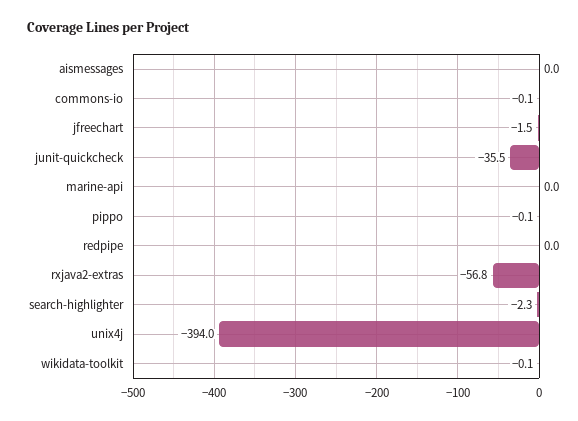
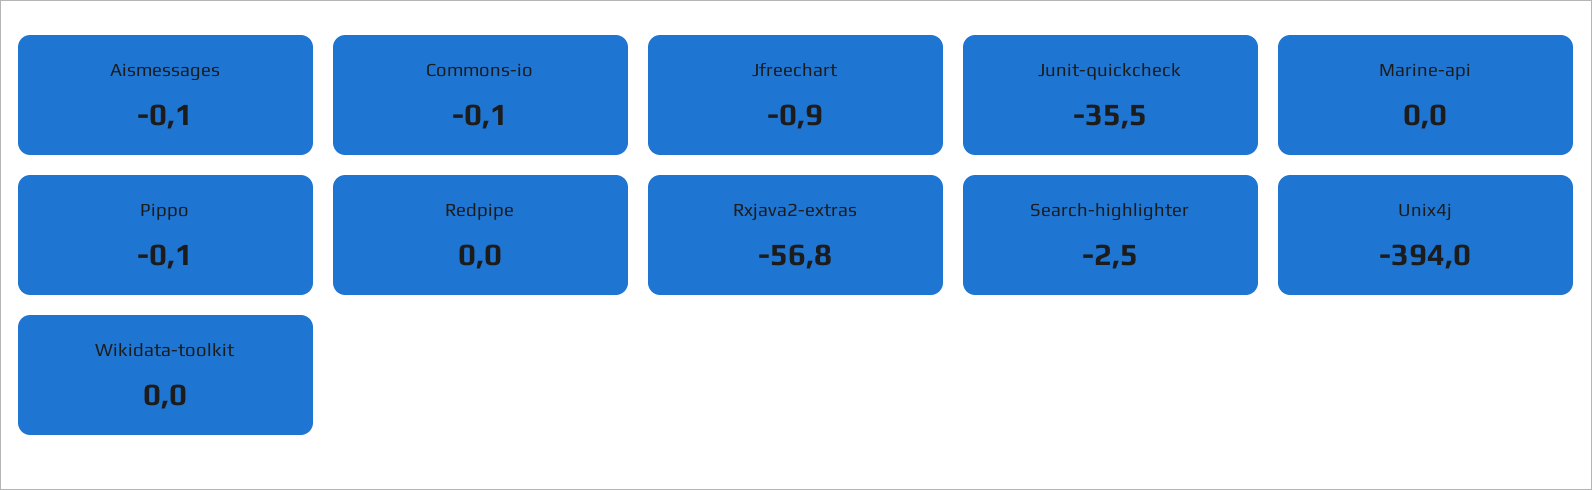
  {
-   "aismessages": 0,
+   "aismessages": -0.1,
    "commons-io": -0.1,
-   "jfreechart": -1.5,
+   "jfreechart": -0.9,
    "junit-quickcheck": -35.5,
    "marine-api": 0,
    "pippo": -0.1,
    "redpipe": 0,
    "rxjava2-extras": -56.8,
-   "search-highlighter": -2.3,
+   "search-highlighter": -2.5,
    "unix4j": -394,
-   "wikidata-toolkit": -0.1
+   "wikidata-toolkit": 0
  }

